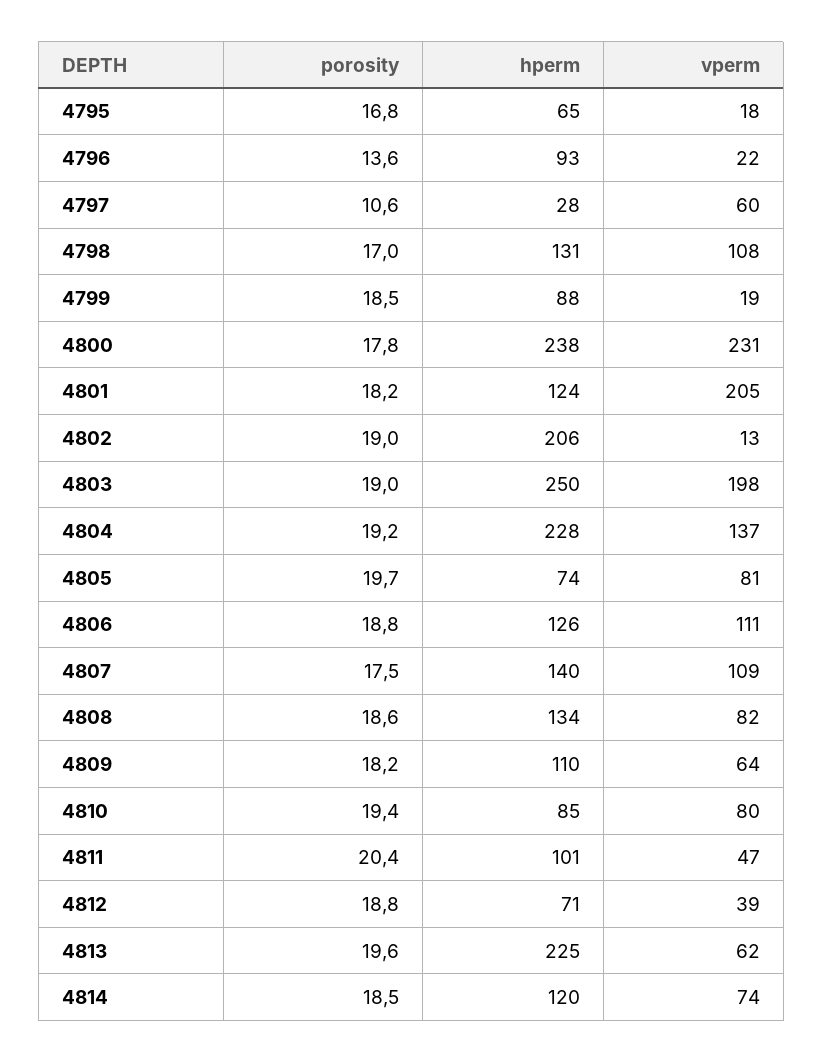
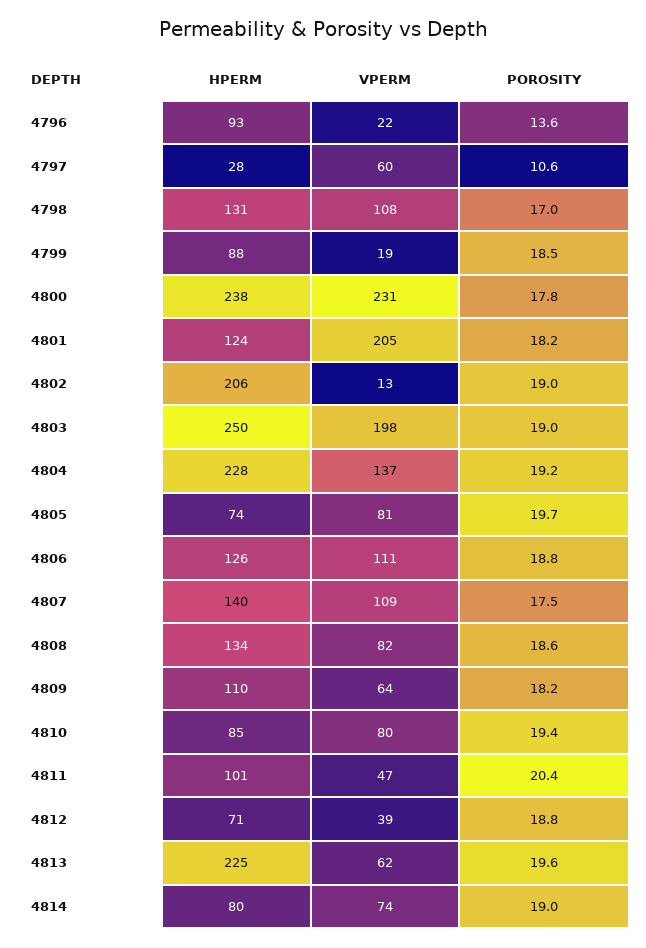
  {
    "porosity": {
-     "4795": 16.8,
      "4796": 13.6,
      "4797": 10.6,
      "4798": 17,
      "4799": 18.5,
      "4800": 17.8,
      "4801": 18.2,
      "4802": 19,
      "4803": 19,
      "4804": 19.2,
      "4805": 19.7,
      "4806": 18.8,
      "4807": 17.5,
      "4808": 18.6,
      "4809": 18.2,
      "4810": 19.4,
      "4811": 20.4,
      "4812": 18.8,
      "4813": 19.6,
-     "4814": 18.5
+     "4814": 19
    },
    "hperm": {
-     "4795": 65,
      "4796": 93,
      "4797": 28,
      "4798": 131,
      "4799": 88,
      "4800": 238,
      "4801": 124,
      "4802": 206,
      "4803": 250,
      "4804": 228,
      "4805": 74,
      "4806": 126,
      "4807": 140,
      "4808": 134,
      "4809": 110,
      "4810": 85,
      "4811": 101,
      "4812": 71,
      "4813": 225,
-     "4814": 120
+     "4814": 80
    },
    "vperm": {
-     "4795": 18,
      "4796": 22,
      "4797": 60,
      "4798": 108,
      "4799": 19,
      "4800": 231,
      "4801": 205,
      "4802": 13,
      "4803": 198,
      "4804": 137,
      "4805": 81,
      "4806": 111,
      "4807": 109,
      "4808": 82,
      "4809": 64,
      "4810": 80,
      "4811": 47,
      "4812": 39,
      "4813": 62,
      "4814": 74
    }
  }

